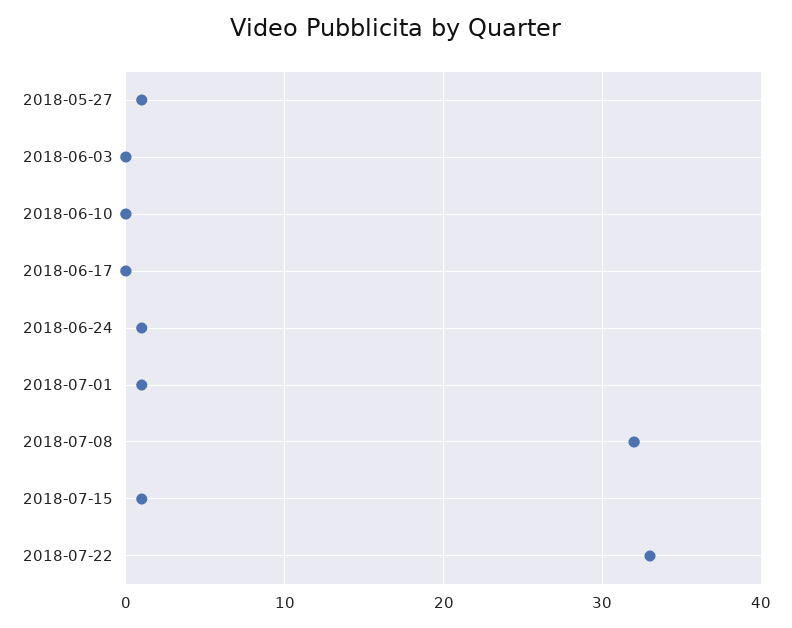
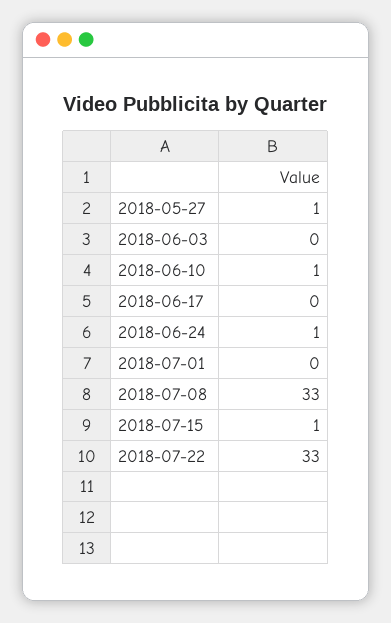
  {
    "2018-05-27": 1,
    "2018-06-03": 0,
-   "2018-06-10": 0,
+   "2018-06-10": 1,
    "2018-06-17": 0,
    "2018-06-24": 1,
-   "2018-07-01": 1,
+   "2018-07-01": 0,
-   "2018-07-08": 32,
+   "2018-07-08": 33,
    "2018-07-15": 1,
    "2018-07-22": 33
  }

